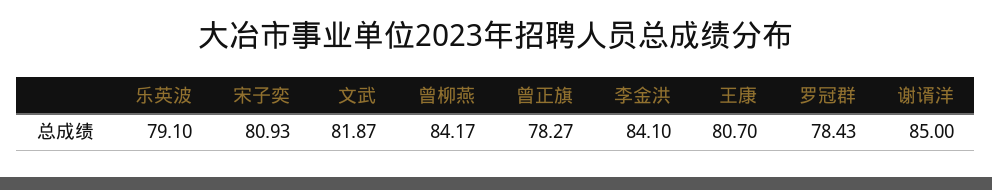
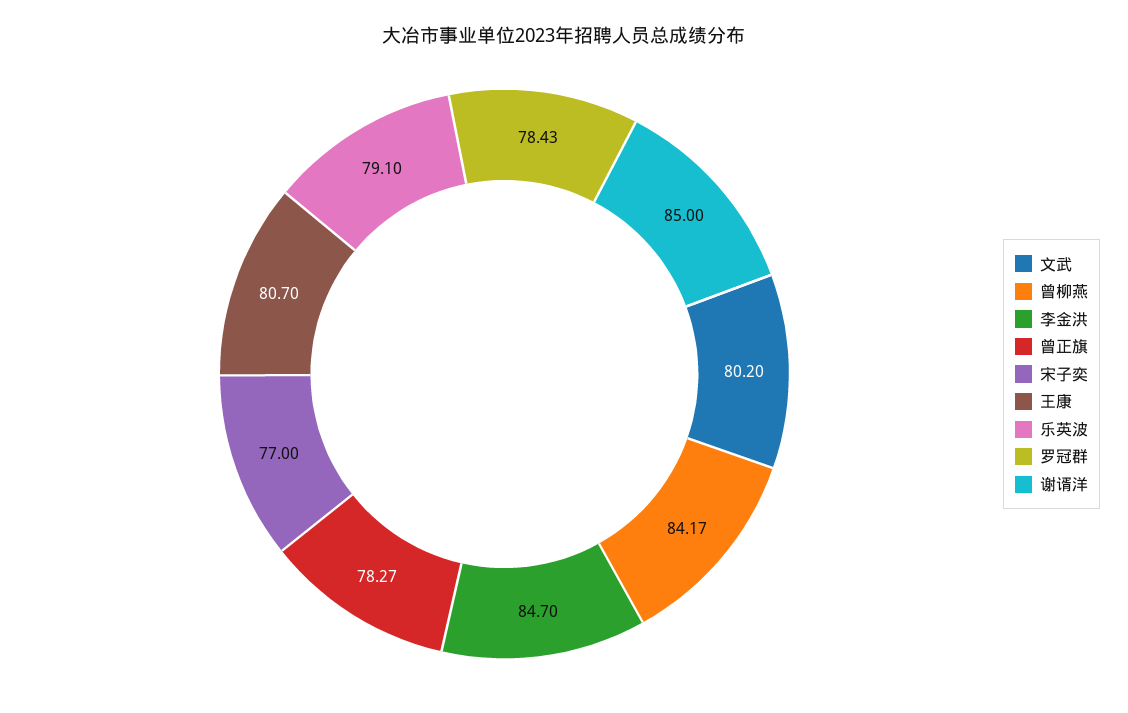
  {
    "乐英波": 79.1,
-   "宋子奕": 80.93,
+   "宋子奕": 77,
-   "文武": 81.87,
+   "文武": 80.2,
    "曾柳燕": 84.17,
    "曾正旗": 78.27,
-   "李金洪": 84.1,
+   "李金洪": 84.7,
    "王康": 80.7,
    "罗冠群": 78.43,
    "谢谞洋": 85
  }

